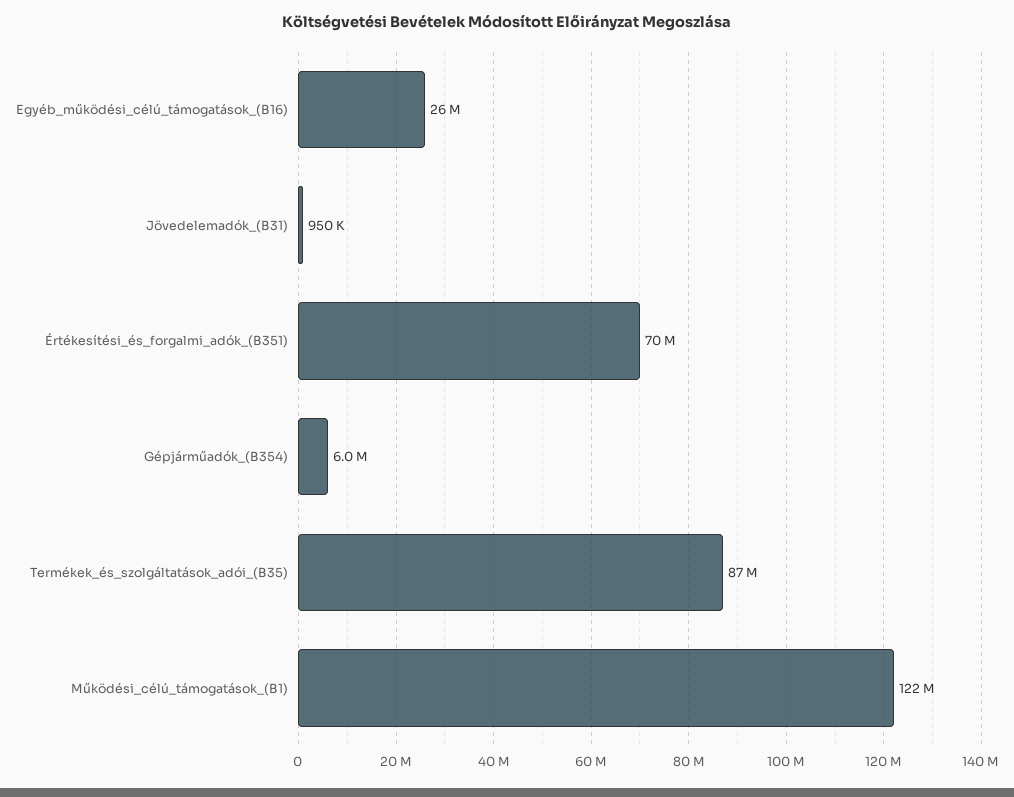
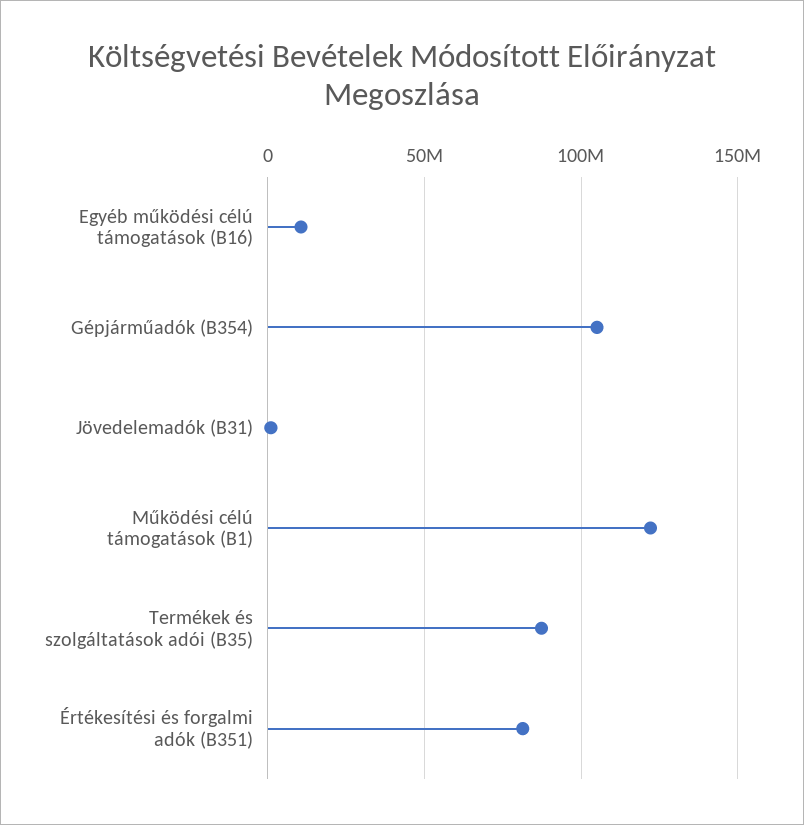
  {
-   "Egyéb_működési_célú_támogatások_(B16)": 26000000,
+   "Egyéb_működési_célú_támogatások_(B16)": 10000000,
    "Jövedelemadók_(B31)": 950000,
-   "Értékesítési_és_forgalmi_adók_(B351)": 70000000,
+   "Értékesítési_és_forgalmi_adók_(B351)": 80000000,
-   "Gépjárműadók_(B354)": 6000000,
+   "Gépjárműadók_(B354)": 105000000,
    "Termékek_és_szolgáltatások_adói_(B35)": 87000000,
    "Működési_célú_támogatások_(B1)": 122000000
  }

